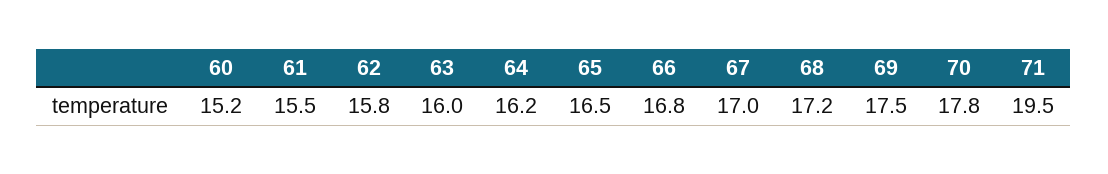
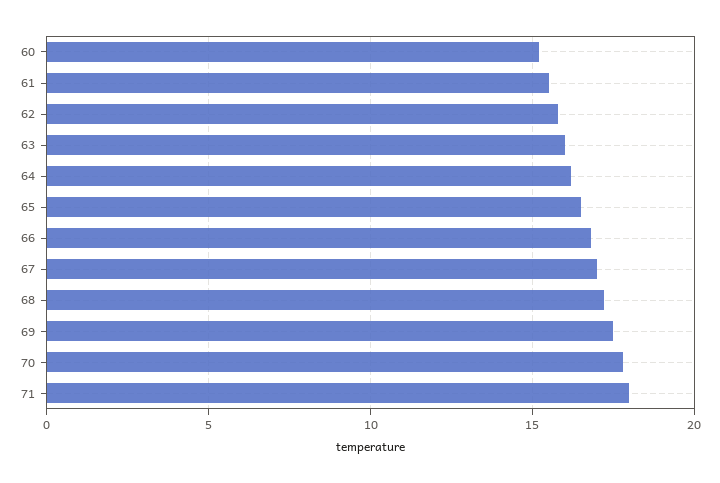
  {
    "60": 15.2,
    "61": 15.5,
    "62": 15.8,
    "63": 16,
    "64": 16.2,
    "65": 16.5,
    "66": 16.8,
    "67": 17,
    "68": 17.2,
    "69": 17.5,
    "70": 17.8,
-   "71": 19.5
+   "71": 18
  }

